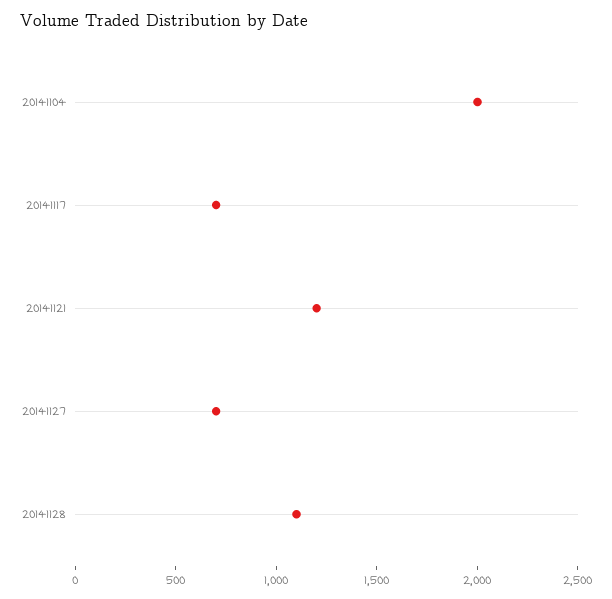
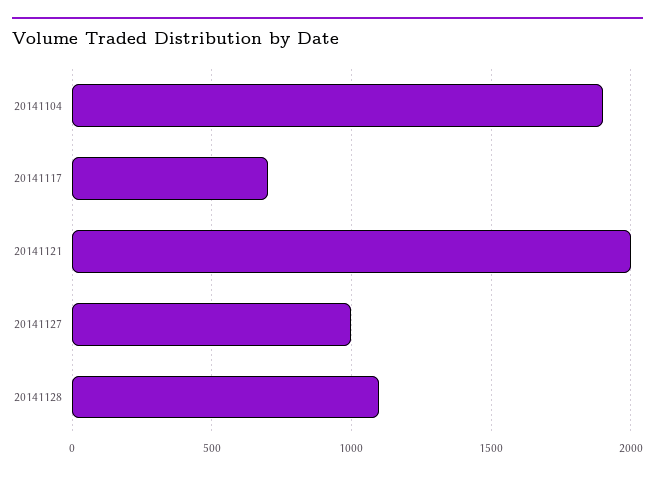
  {
-   "20141104": 2000,
+   "20141104": 1900,
    "20141117": 700,
-   "20141121": 1200,
+   "20141121": 2000,
-   "20141127": 700,
+   "20141127": 1000,
    "20141128": 1100
  }

